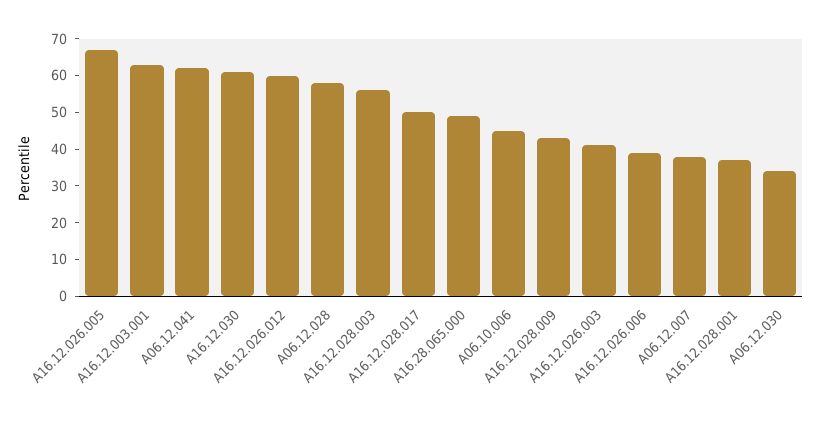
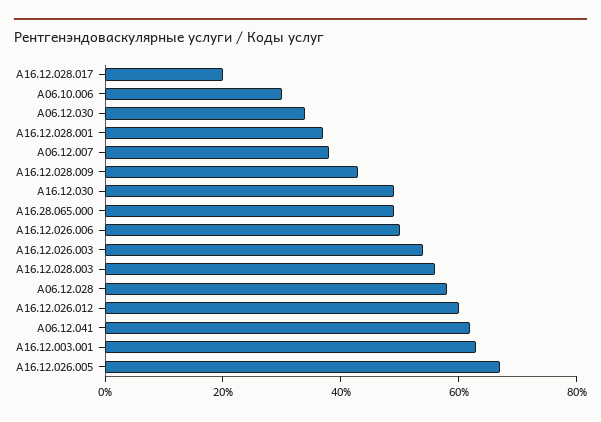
  {
    "A16.12.026.005": 65,
    "A16.12.003.001": 65,
    "A06.12.041": 60,
-   "A16.12.030": 60,
+   "A16.12.030": 50,
    "A16.12.026.012": 60,
    "A06.12.028": 60,
    "A16.12.028.003": 55,
-   "A16.12.028.017": 50,
+   "A16.12.028.017": 20,
    "A16.28.065.000": 50,
-   "A06.10.006": 45,
+   "A06.10.006": 30,
    "A16.12.028.009": 45,
-   "A16.12.026.003": 40,
+   "A16.12.026.003": 55,
-   "A16.12.026.006": 40,
+   "A16.12.026.006": 50,
    "A06.12.007": 40,
    "A16.12.028.001": 35,
    "A06.12.030": 35
  }

